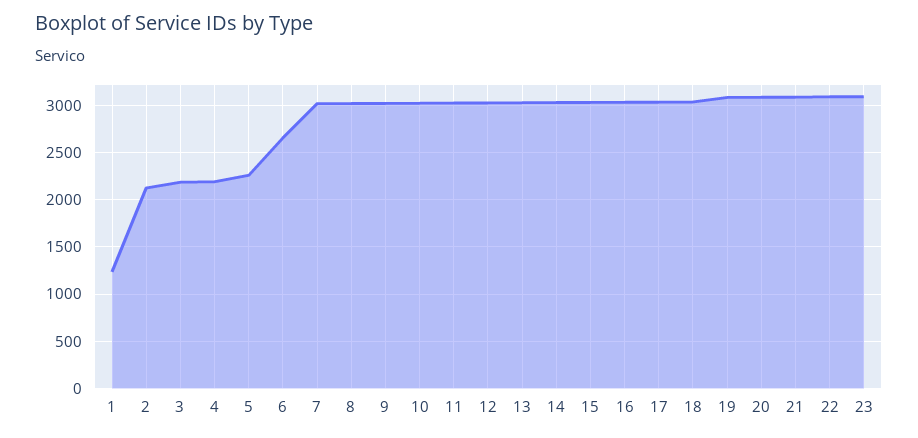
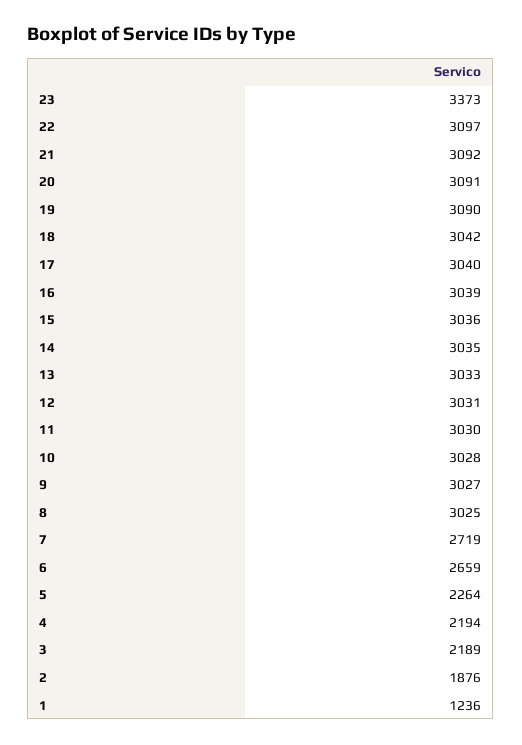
  {
    "1": 1236,
-   "2": 2100,
+   "2": 1876,
    "3": 2189,
    "4": 2194,
    "5": 2264,
    "6": 2659,
-   "7": 3000,
+   "7": 2719,
    "8": 3025,
    "9": 3027,
    "10": 3028,
    "11": 3030,
    "12": 3031,
    "13": 3033,
    "14": 3035,
    "15": 3036,
    "16": 3039,
    "17": 3040,
    "18": 3042,
    "19": 3090,
    "20": 3091,
    "21": 3092,
    "22": 3097,
-   "23": 3100
+   "23": 3373
  }

